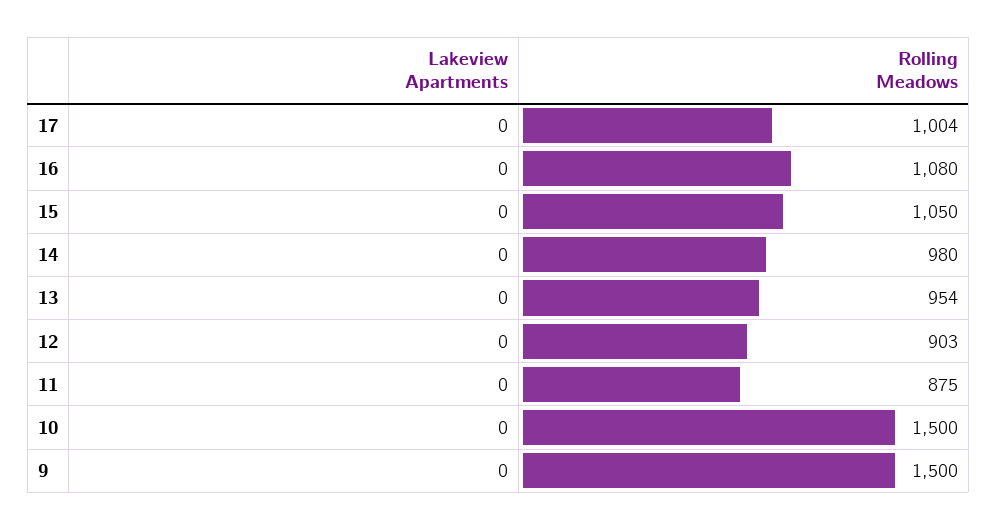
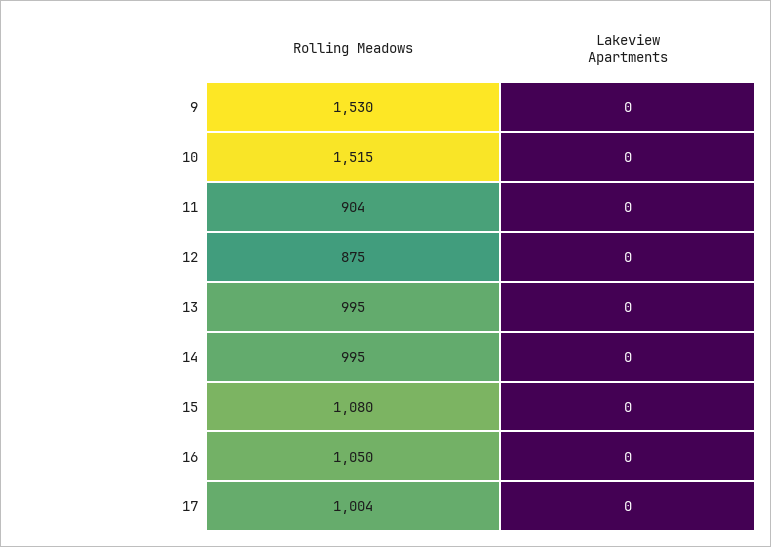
  {
    "Lakeview Apartments": {
      "17": 0,
      "16": 0,
      "15": 0,
      "14": 0,
      "13": 0,
      "12": 0,
      "11": 0,
      "10": 0,
      "9": 0
    },
    "Rolling Meadows": {
      "17": 1004,
-     "16": 1080,
+     "16": 1050,
-     "15": 1050,
+     "15": 1080,
-     "14": 980,
+     "14": 995,
-     "13": 954,
+     "13": 995,
-     "12": 903,
+     "12": 875,
-     "11": 875,
+     "11": 904,
-     "10": 1500,
+     "10": 1515,
-     "9": 1500
+     "9": 1530
    }
  }

